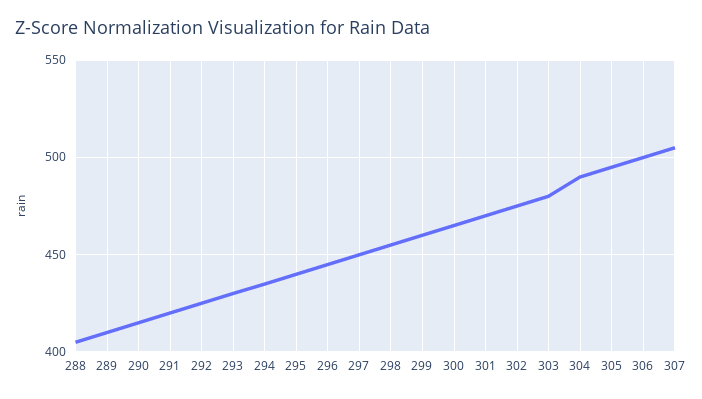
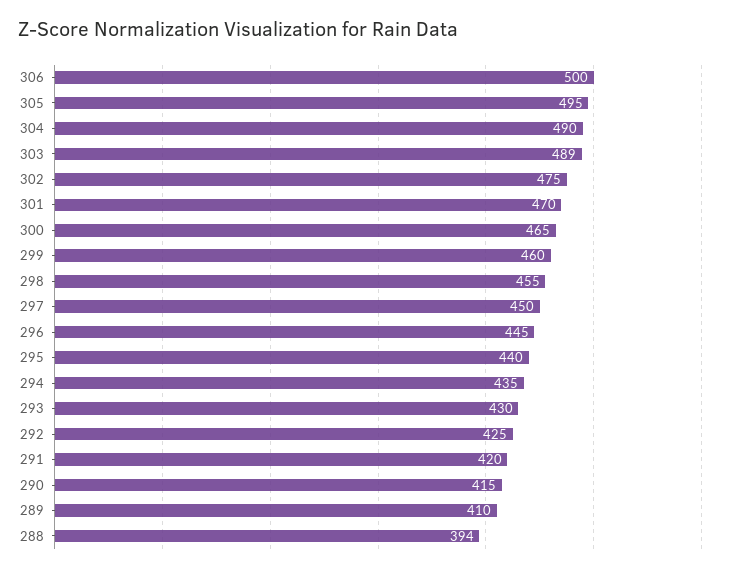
  {
-   "288": 405,
+   "288": 394,
    "289": 410,
    "290": 415,
    "291": 420,
    "292": 425,
    "293": 430,
    "294": 435,
    "295": 440,
    "296": 445,
    "297": 450,
    "298": 455,
    "299": 460,
    "300": 465,
    "301": 470,
    "302": 475,
-   "303": 480,
+   "303": 489,
    "304": 490,
    "305": 495,
-   "306": 500,
+   "306": 500
-   "307": 505
  }

